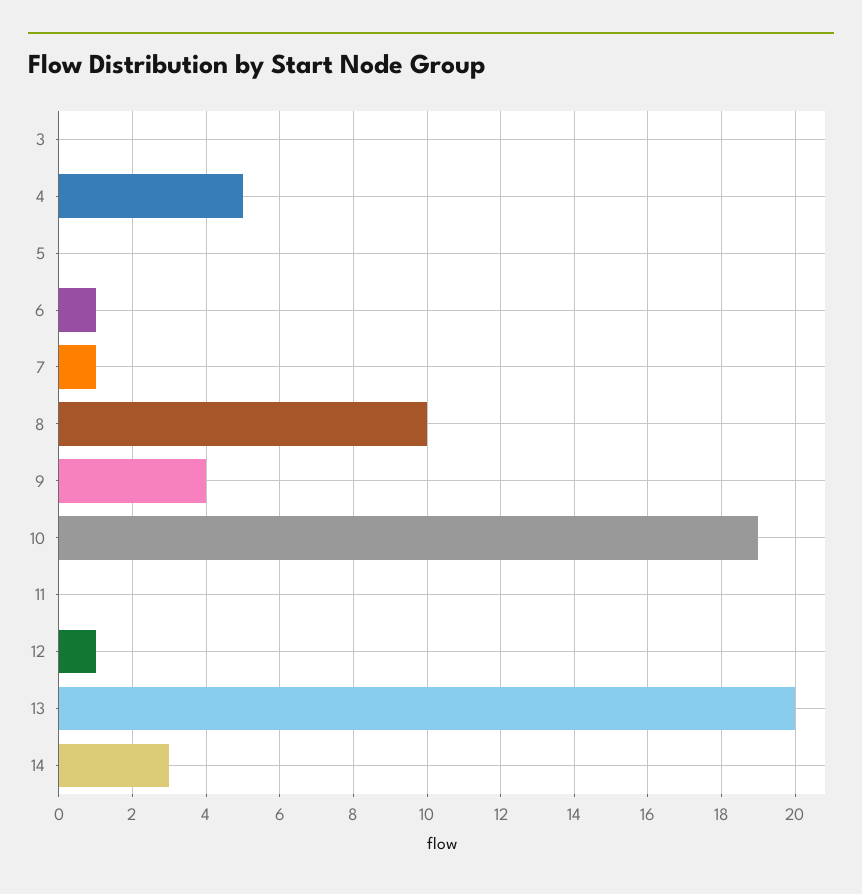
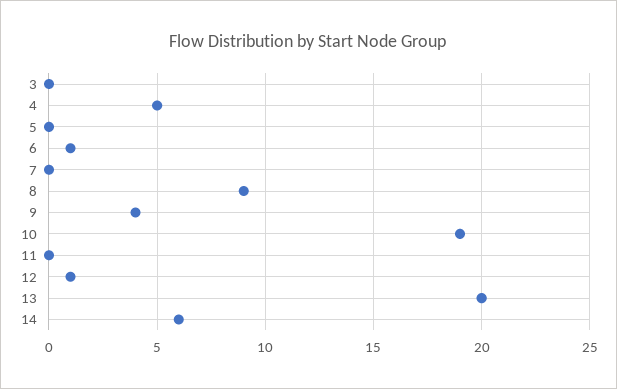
  {
    "3": 0,
    "4": 5,
    "5": 0,
    "6": 1,
-   "7": 1,
+   "7": 0,
-   "8": 10,
+   "8": 9,
    "9": 4,
    "10": 19,
    "11": 0,
    "12": 1,
    "13": 20,
-   "14": 3
+   "14": 6
  }

